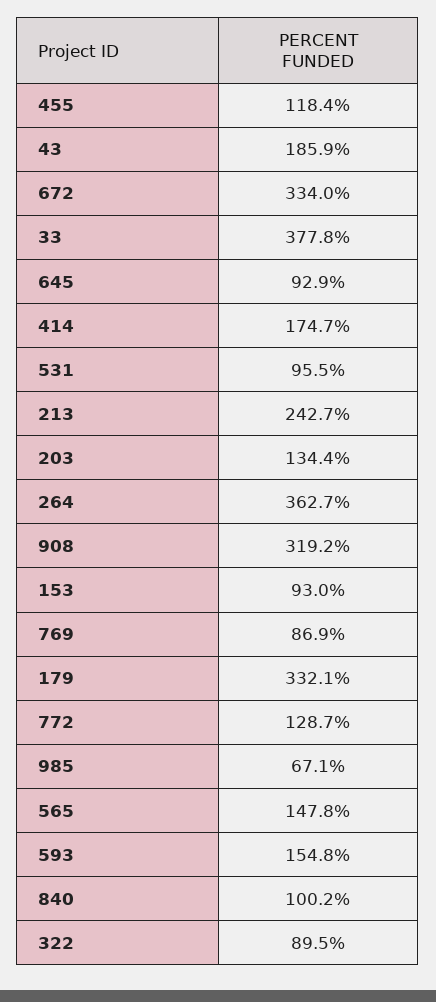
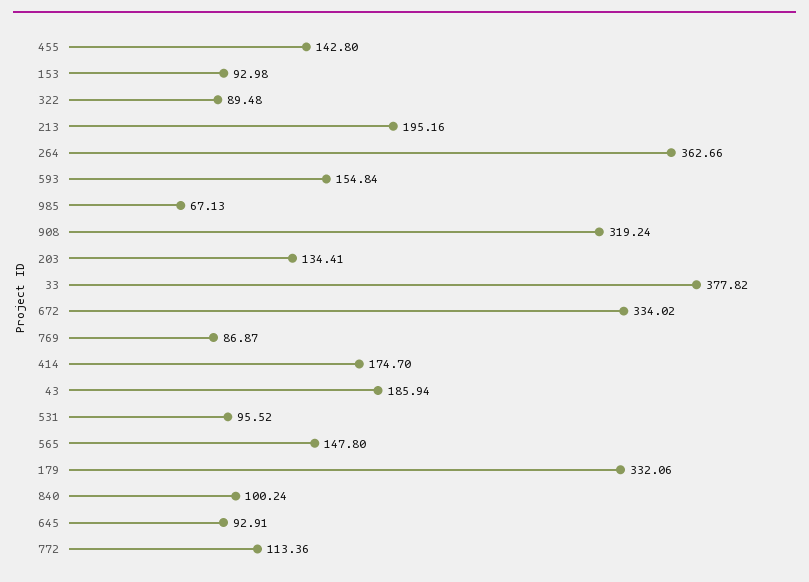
  {
-   "455": 118.4,
+   "455": 142.8,
    "43": 185.94,
    "672": 334.02,
    "33": 377.82,
    "645": 92.91,
    "414": 174.7,
    "531": 95.52,
-   "213": 242.7,
+   "213": 195.16,
    "203": 134.41,
    "264": 362.66,
    "908": 319.24,
    "153": 92.98,
    "769": 86.87,
    "179": 332.06,
-   "772": 128.7,
+   "772": 113.36,
    "985": 67.13,
    "565": 147.8,
    "593": 154.84,
    "840": 100.24,
    "322": 89.48
  }

